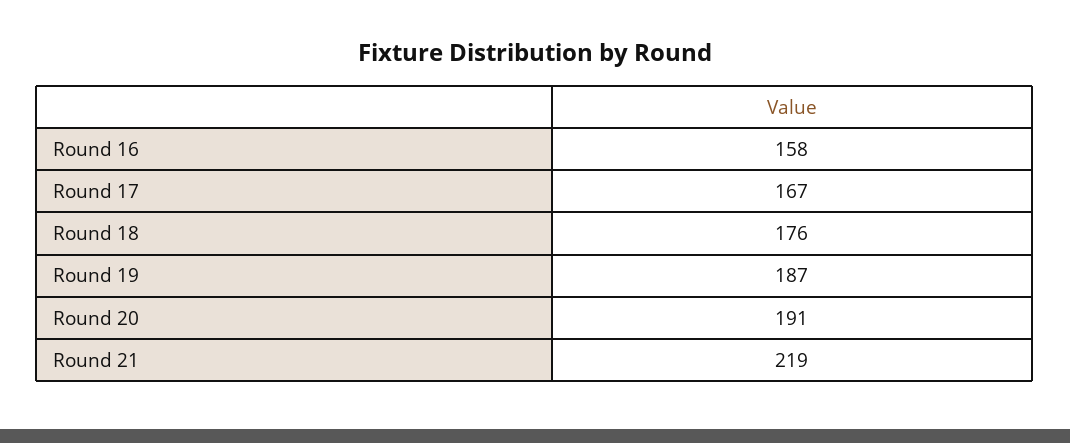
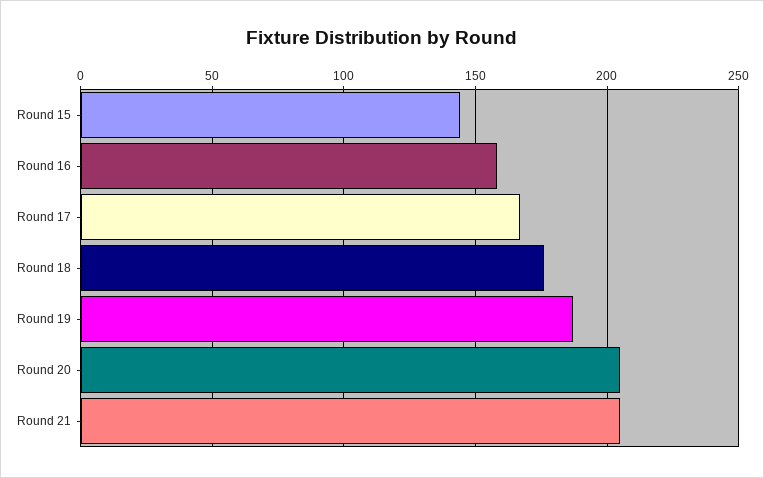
  {
    "Round 16": 158,
    "Round 17": 167,
    "Round 18": 176,
    "Round 19": 187,
-   "Round 20": 191,
+   "Round 20": 205,
-   "Round 21": 219
+   "Round 21": 205,
+   "Round 15": 145
  }

